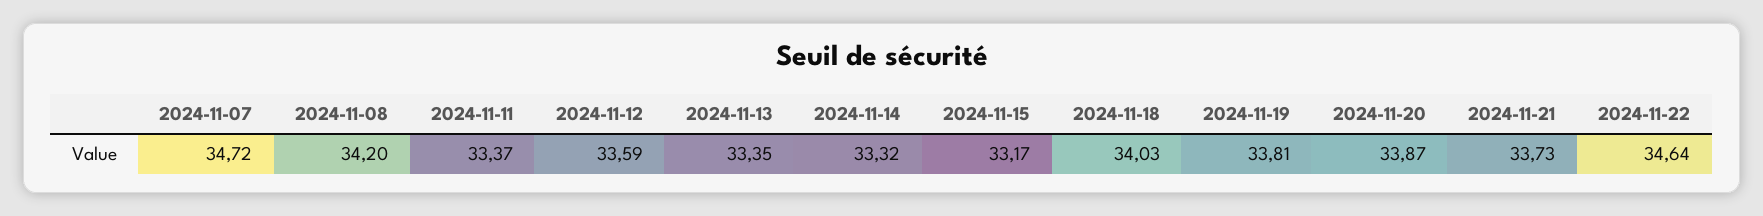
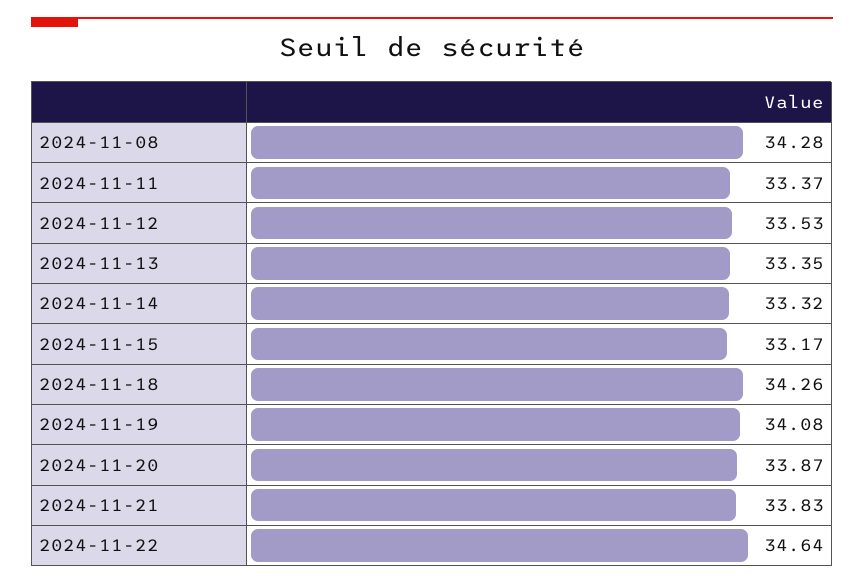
  {
-   "2024-11-07": 34.72,
-   "2024-11-08": 34.2,
+   "2024-11-08": 34.28,
    "2024-11-11": 33.37,
-   "2024-11-12": 33.59,
+   "2024-11-12": 33.53,
    "2024-11-13": 33.35,
    "2024-11-14": 33.32,
    "2024-11-15": 33.17,
-   "2024-11-18": 34.03,
+   "2024-11-18": 34.26,
-   "2024-11-19": 33.81,
+   "2024-11-19": 34.08,
    "2024-11-20": 33.87,
-   "2024-11-21": 33.73,
+   "2024-11-21": 33.83,
    "2024-11-22": 34.64
  }

